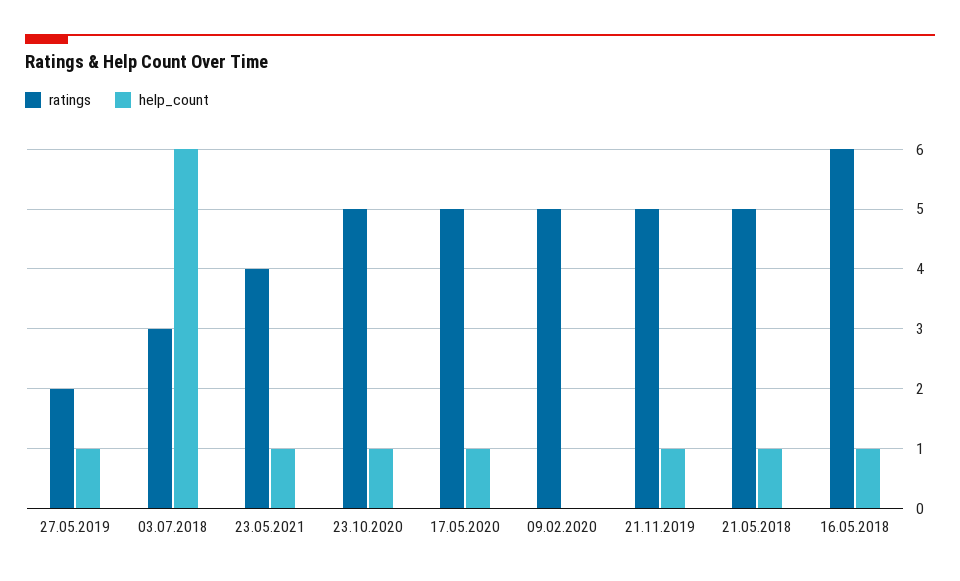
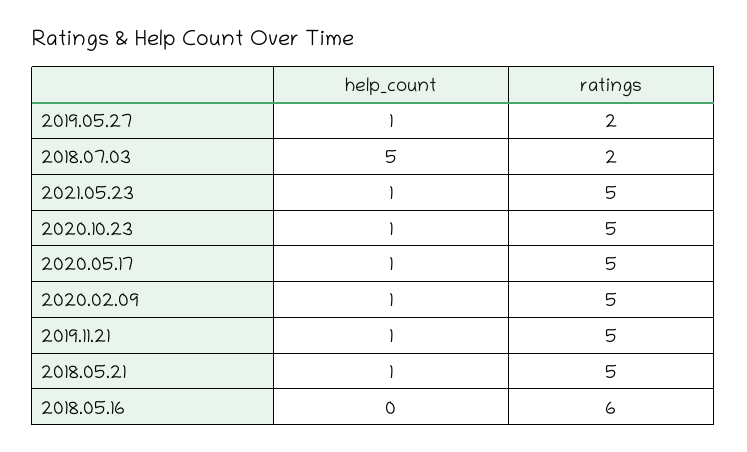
  {
    "ratings": {
      "27.05.2019": 2,
-     "03.07.2018": 3,
+     "03.07.2018": 2,
-     "23.05.2021": 4,
+     "23.05.2021": 5,
      "23.10.2020": 5,
      "17.05.2020": 5,
      "09.02.2020": 5,
      "21.11.2019": 5,
      "21.05.2018": 5,
      "16.05.2018": 6
    },
    "help_count": {
      "27.05.2019": 1,
-     "03.07.2018": 6,
+     "03.07.2018": 5,
      "23.05.2021": 1,
      "23.10.2020": 1,
      "17.05.2020": 1,
-     "09.02.2020": 0,
+     "09.02.2020": 1,
      "21.11.2019": 1,
      "21.05.2018": 1,
-     "16.05.2018": 1
+     "16.05.2018": 0
    }
  }

